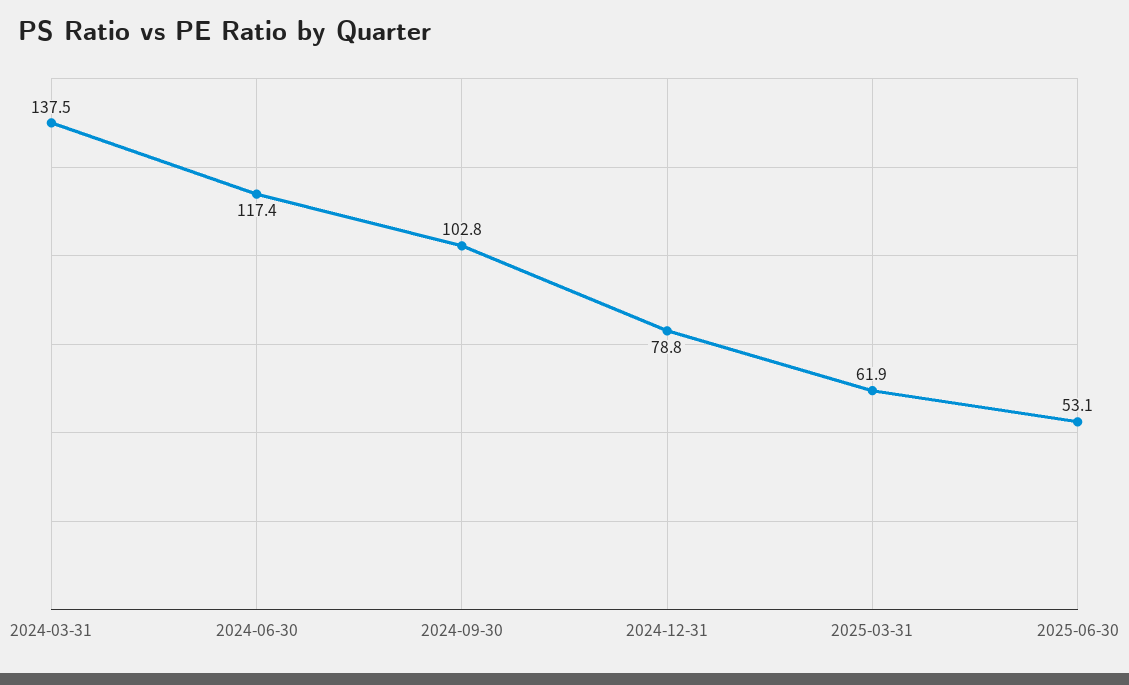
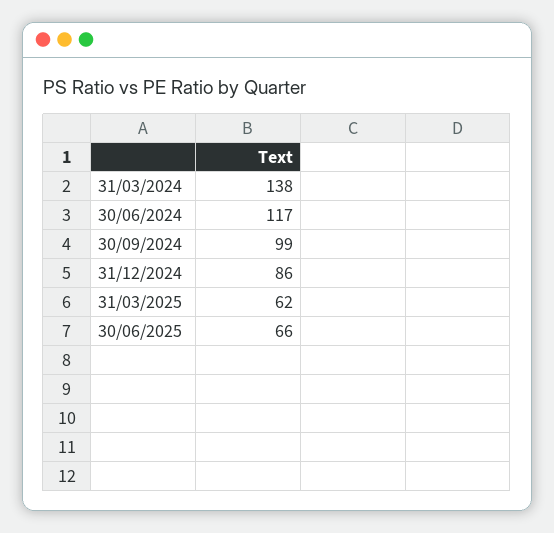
  {
    "2024-03-31": 137.5,
    "2024-06-30": 117.4,
-   "2024-09-30": 102.8,
+   "2024-09-30": 99,
-   "2024-12-31": 78.8,
+   "2024-12-31": 86,
    "2025-03-31": 61.9,
-   "2025-06-30": 53.1
+   "2025-06-30": 66
  }

